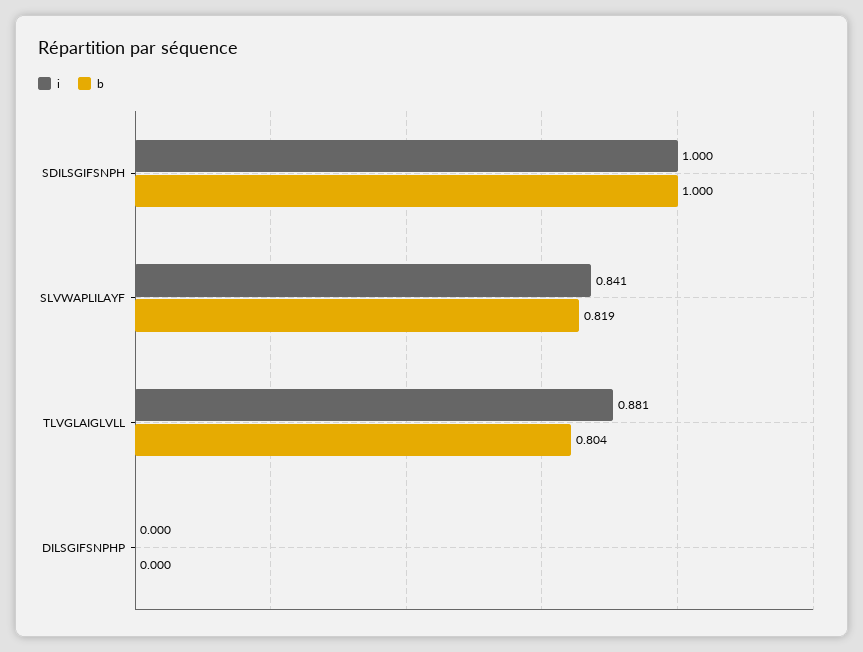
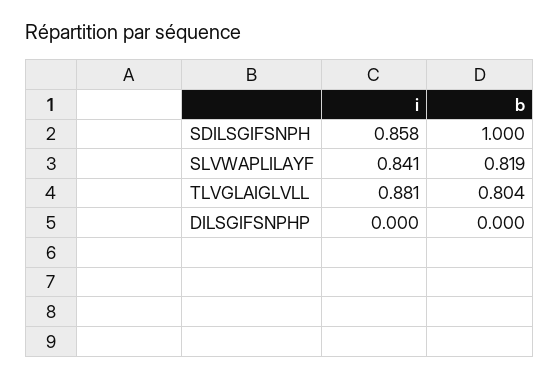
  {
    "i": {
-     "SDILSGIFSNPH": 1,
+     "SDILSGIFSNPH": 0.858,
      "SLVWAPLILAYF": 0.841,
      "TLVGLAIGLVLL": 0.881,
      "DILSGIFSNPHP": 0
    },
    "b": {
      "SDILSGIFSNPH": 1,
      "SLVWAPLILAYF": 0.819,
      "TLVGLAIGLVLL": 0.804,
      "DILSGIFSNPHP": 0
    }
  }

